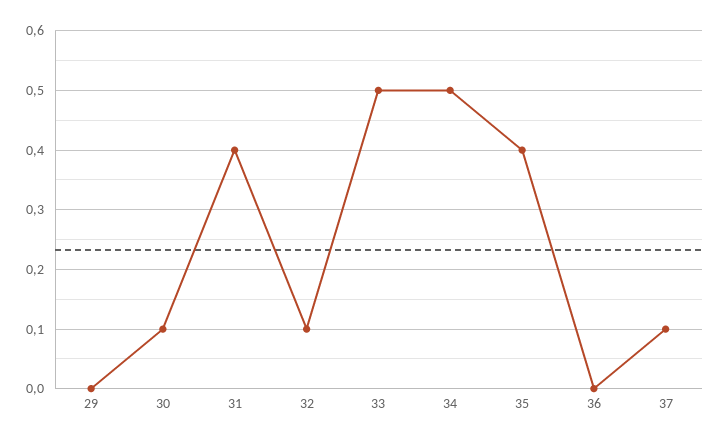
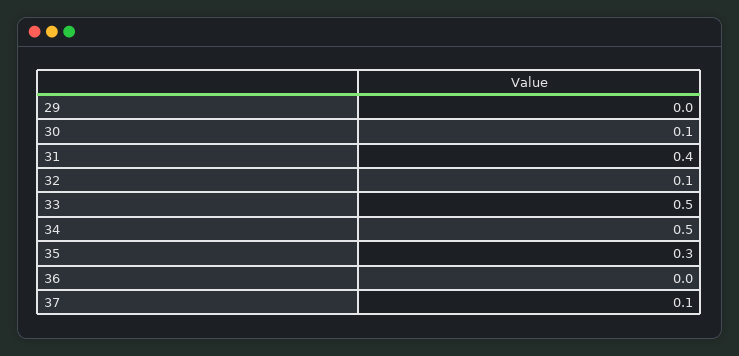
  {
    "29": 0,
    "30": 0.1,
    "31": 0.4,
    "32": 0.1,
    "33": 0.5,
    "34": 0.5,
-   "35": 0.4,
+   "35": 0.3,
    "36": 0,
    "37": 0.1
  }

